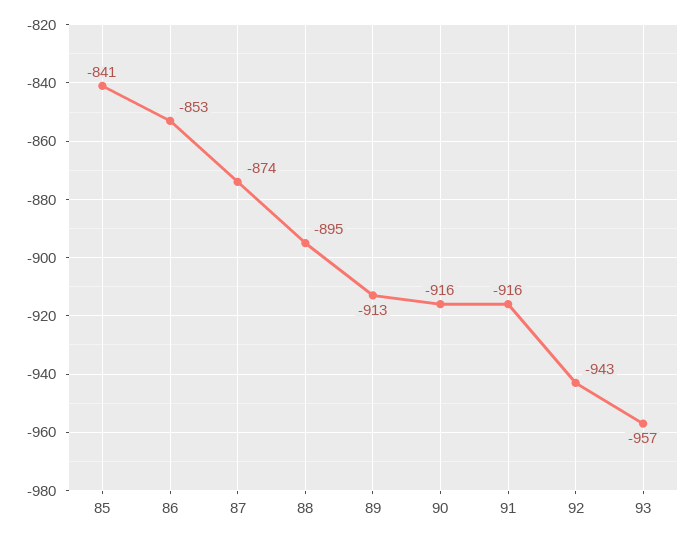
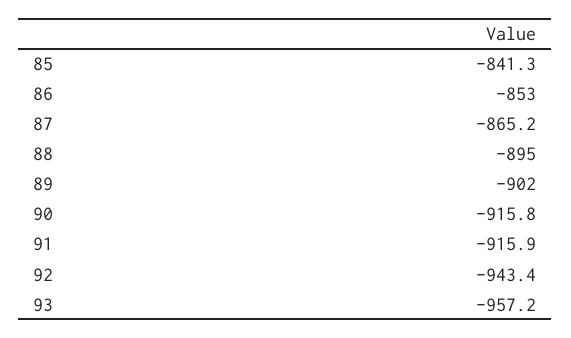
  {
    "85": -841.3,
    "86": -853,
-   "87": -874,
+   "87": -865.2,
    "88": -895,
-   "89": -913,
+   "89": -902,
    "90": -915.8,
    "91": -915.9,
    "92": -943.4,
    "93": -957.2
  }

